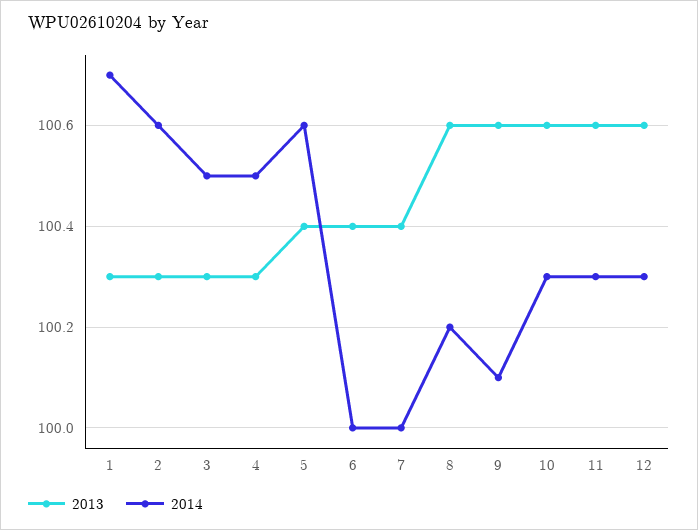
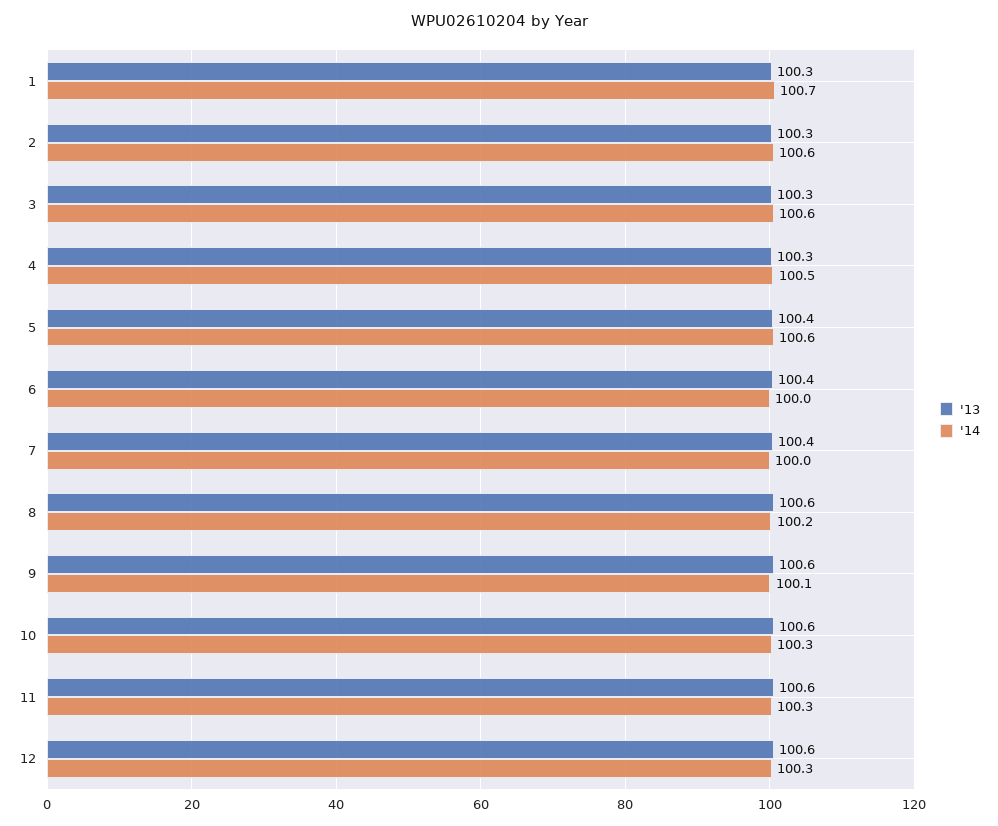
  {
    "2013": {
      "1": 100.3,
      "2": 100.3,
      "3": 100.3,
      "4": 100.3,
      "5": 100.4,
      "6": 100.4,
      "7": 100.4,
      "8": 100.6,
      "9": 100.6,
      "10": 100.6,
      "11": 100.6,
      "12": 100.6
    },
    "2014": {
      "1": 100.7,
      "2": 100.6,
-     "3": 100.5,
+     "3": 100.6,
      "4": 100.5,
      "5": 100.6,
      "6": 100,
      "7": 100,
      "8": 100.2,
      "9": 100.1,
      "10": 100.3,
      "11": 100.3,
      "12": 100.3
    }
  }

